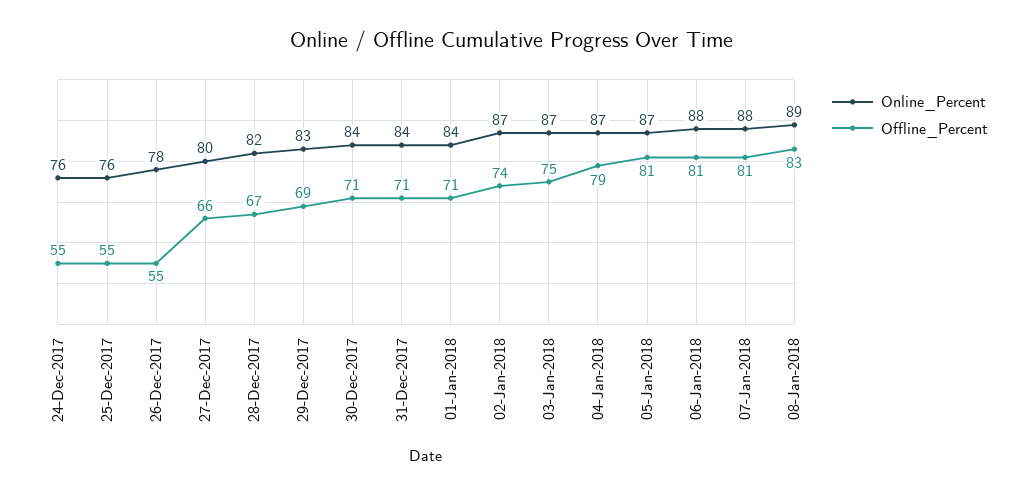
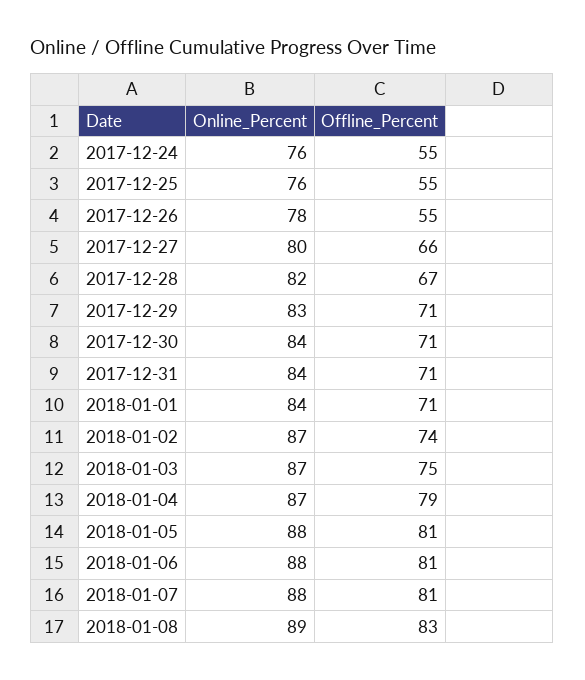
  {
    "Online_Percent": {
      "24-Dec-2017": 76,
      "25-Dec-2017": 76,
      "26-Dec-2017": 78,
      "27-Dec-2017": 80,
      "28-Dec-2017": 82,
      "29-Dec-2017": 83,
      "30-Dec-2017": 84,
      "31-Dec-2017": 84,
      "01-Jan-2018": 84,
      "02-Jan-2018": 87,
      "03-Jan-2018": 87,
      "04-Jan-2018": 87,
-     "05-Jan-2018": 87,
+     "05-Jan-2018": 88,
      "06-Jan-2018": 88,
      "07-Jan-2018": 88,
      "08-Jan-2018": 89
    },
    "Offline_Percent": {
      "24-Dec-2017": 55,
      "25-Dec-2017": 55,
      "26-Dec-2017": 55,
      "27-Dec-2017": 66,
      "28-Dec-2017": 67,
-     "29-Dec-2017": 69,
+     "29-Dec-2017": 71,
      "30-Dec-2017": 71,
      "31-Dec-2017": 71,
      "01-Jan-2018": 71,
      "02-Jan-2018": 74,
      "03-Jan-2018": 75,
      "04-Jan-2018": 79,
      "05-Jan-2018": 81,
      "06-Jan-2018": 81,
      "07-Jan-2018": 81,
      "08-Jan-2018": 83
    }
  }

